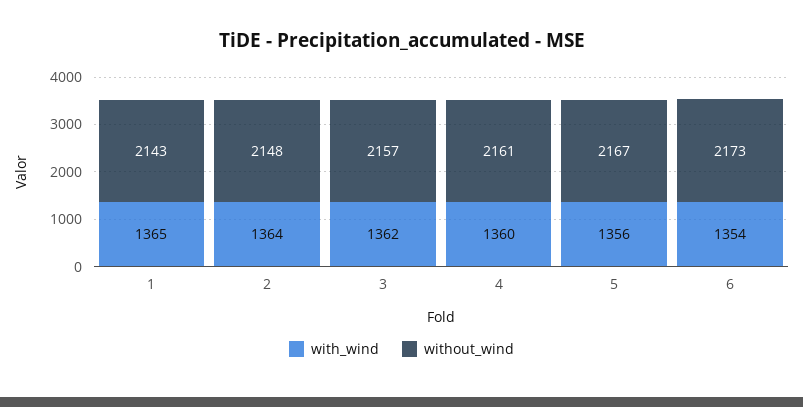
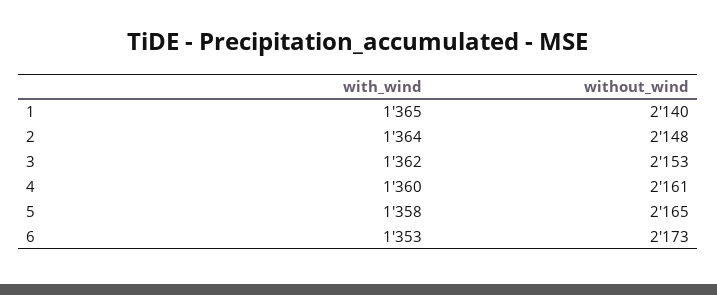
  {
    "with_wind": {
      "1": 1365,
      "2": 1364,
      "3": 1362,
      "4": 1360,
-     "5": 1356,
+     "5": 1358,
-     "6": 1354
+     "6": 1353
    },
    "without_wind": {
-     "1": 2143,
+     "1": 2140,
      "2": 2148,
-     "3": 2157,
+     "3": 2153,
      "4": 2161,
-     "5": 2167,
+     "5": 2165,
      "6": 2173
    }
  }

